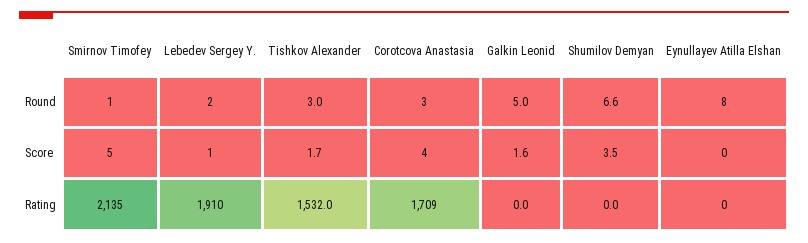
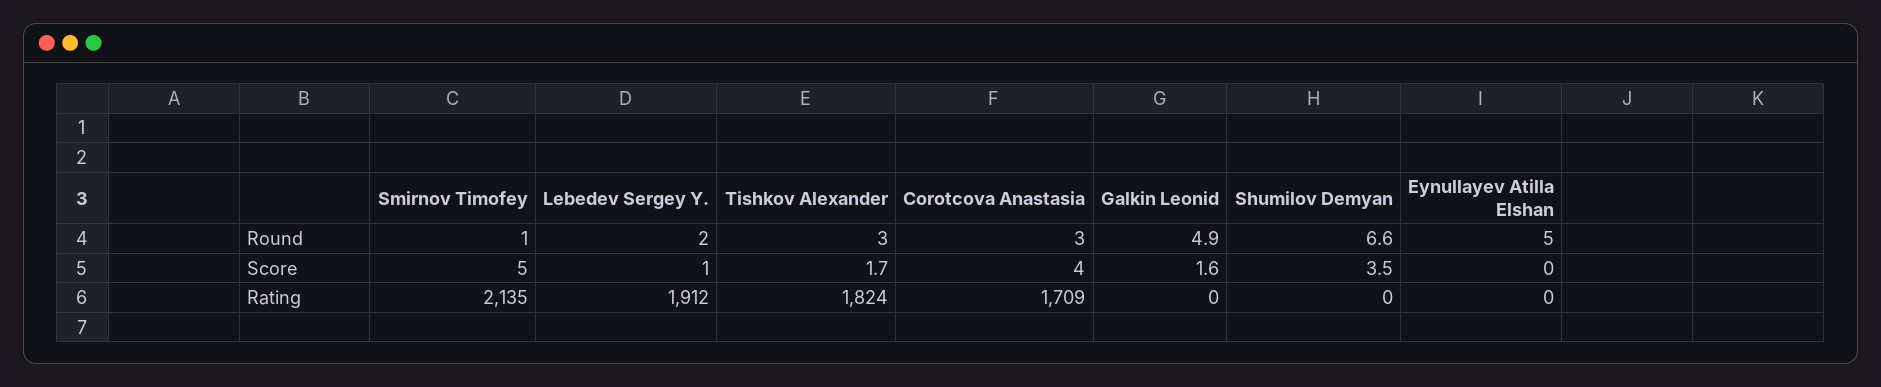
  {
    "Smirnov Timofey": {
      "Round": 1,
      "Score": 5,
      "Rating": 2135
    },
    "Lebedev Sergey Y.": {
      "Round": 2,
      "Score": 1,
-     "Rating": 1910
+     "Rating": 1912
    },
    "Tishkov Alexander": {
      "Round": 3,
      "Score": 1.7,
-     "Rating": 1532
+     "Rating": 1824
    },
    "Corotcova Anastasia": {
      "Round": 3,
      "Score": 4,
      "Rating": 1709
    },
    "Galkin Leonid": {
-     "Round": 5,
+     "Round": 4.9,
      "Score": 1.6,
      "Rating": 0
    },
    "Shumilov Demyan": {
      "Round": 6.6,
      "Score": 3.5,
      "Rating": 0
    },
    "Eynullayev Atilla Elshan": {
-     "Round": 8,
+     "Round": 5,
      "Score": 0,
      "Rating": 0
    }
  }

